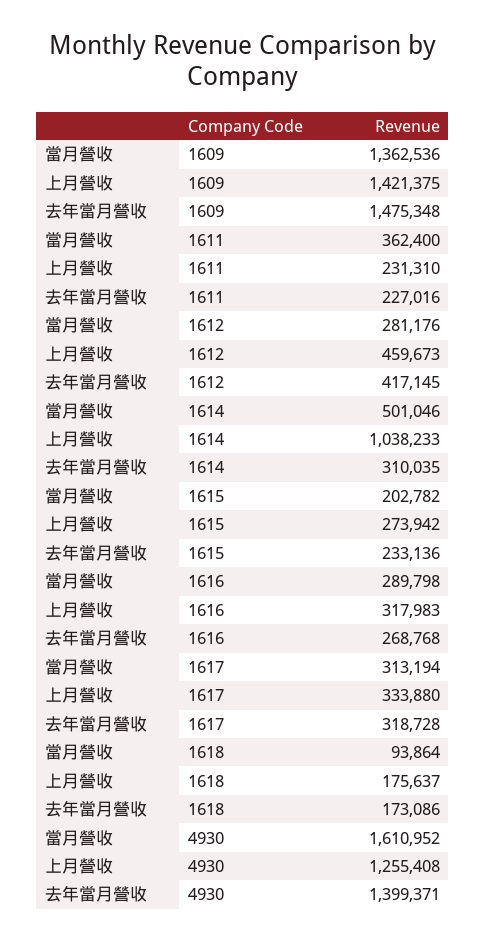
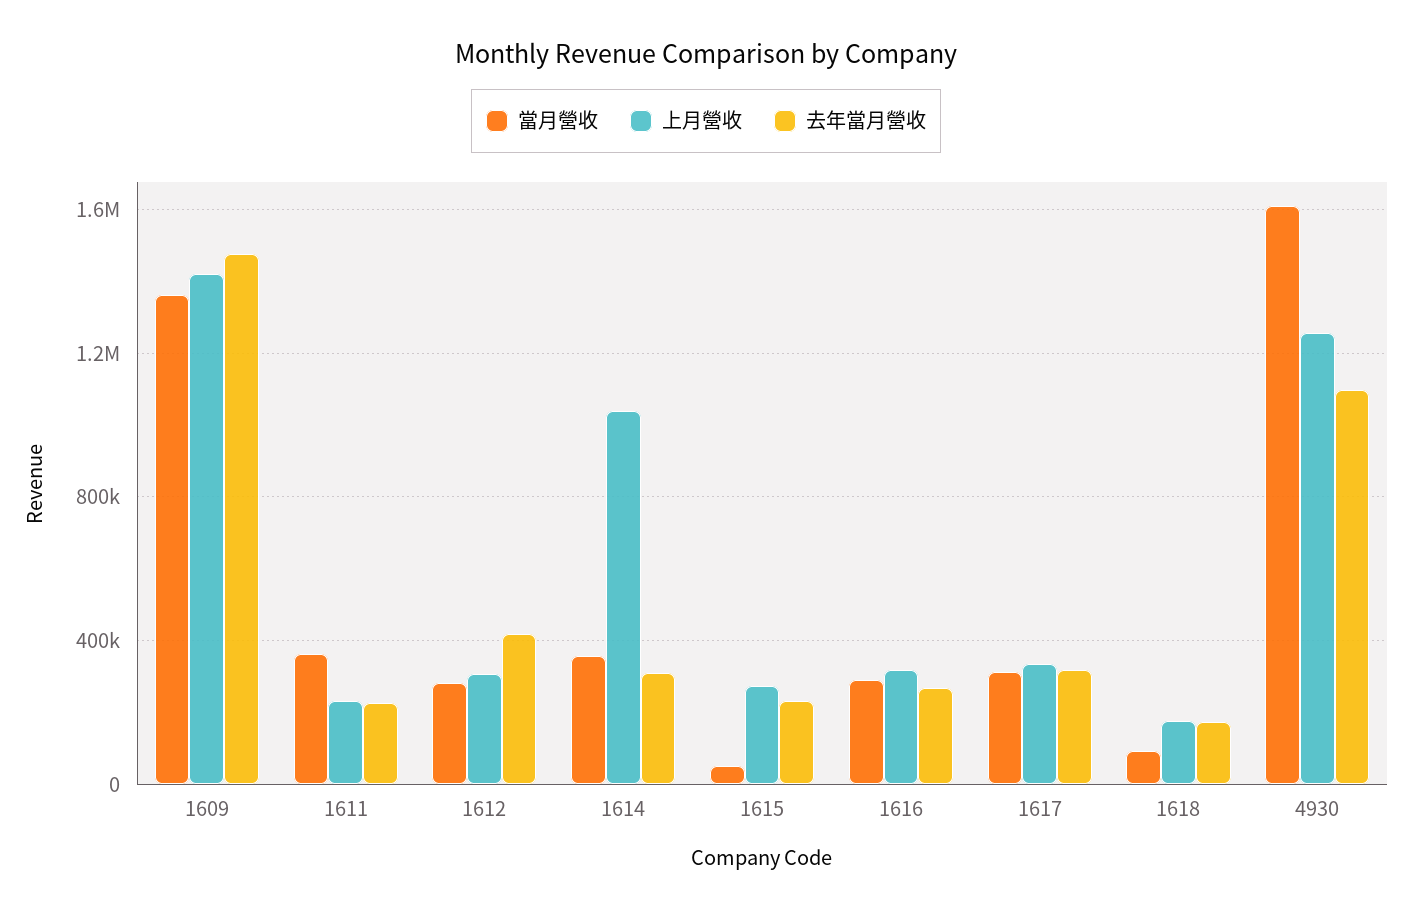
  {
    "當月營收": {
      "1609": 1362536,
      "1611": 362400,
      "1612": 281176,
-     "1614": 501046,
+     "1614": 350000,
-     "1615": 202782,
+     "1615": 50000,
      "1616": 289798,
      "1617": 313194,
      "1618": 93864,
      "4930": 1610952
    },
    "上月營收": {
      "1609": 1421375,
      "1611": 231310,
-     "1612": 459673,
+     "1612": 300000,
      "1614": 1038233,
      "1615": 273942,
      "1616": 317983,
      "1617": 333880,
      "1618": 175637,
      "4930": 1255408
    },
    "去年當月營收": {
      "1609": 1475348,
      "1611": 227016,
      "1612": 417145,
      "1614": 310035,
      "1615": 233136,
      "1616": 268768,
      "1617": 318728,
      "1618": 173086,
-     "4930": 1399371
+     "4930": 1100000
    }
  }

